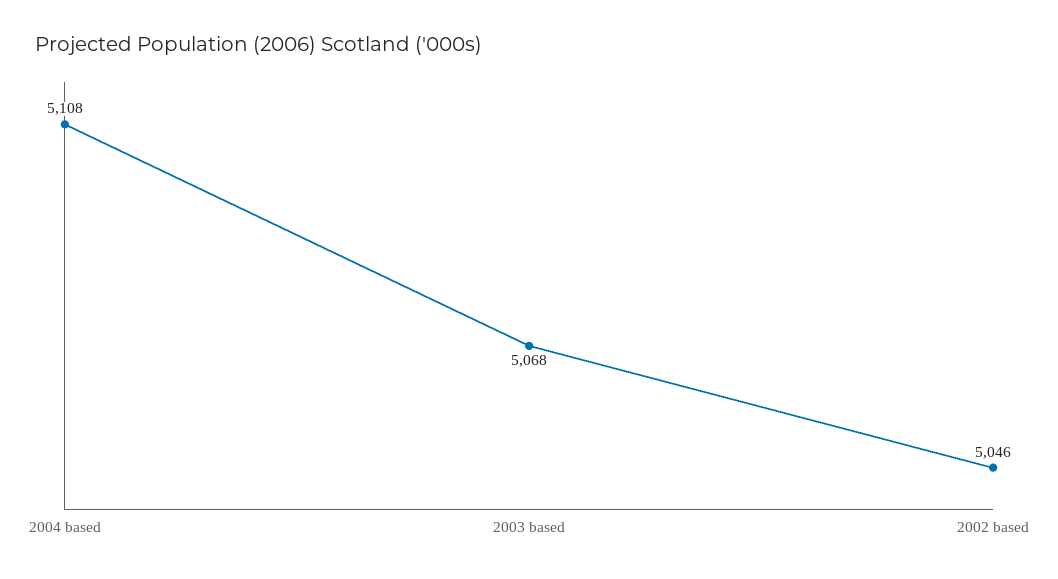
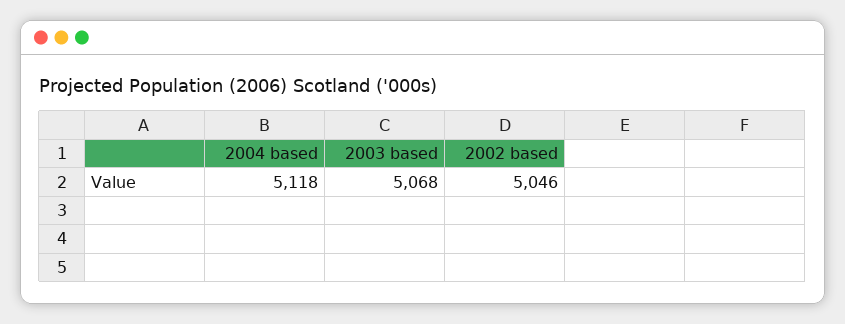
  {
-   "2004 based": 5108,
+   "2004 based": 5118,
    "2003 based": 5068,
    "2002 based": 5046
  }

